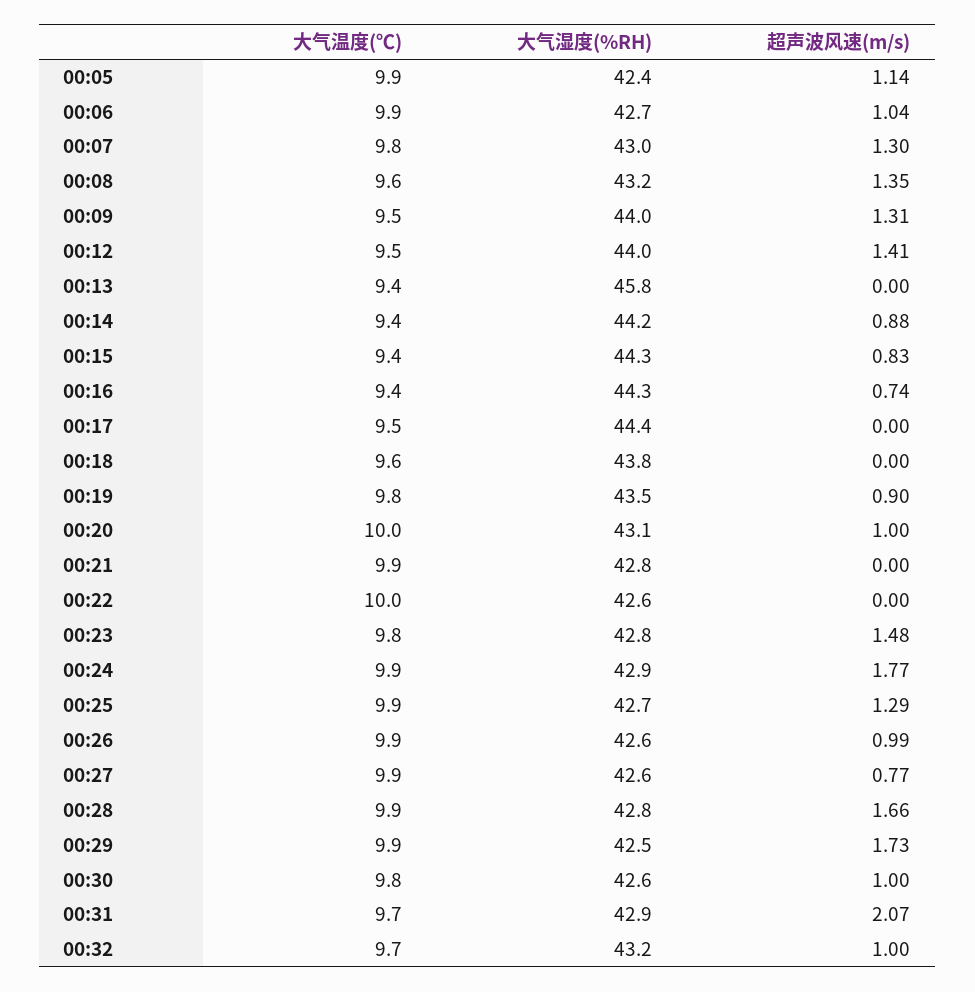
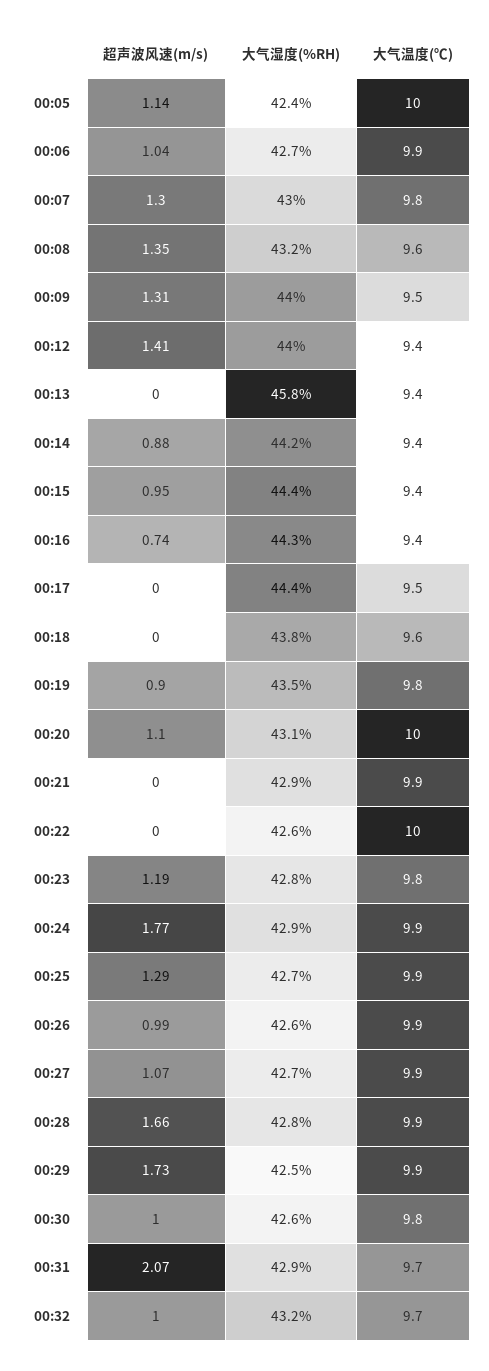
  {
    "大气温度(℃)": {
-     "00:05": 9.9,
+     "00:05": 10,
      "00:06": 9.9,
      "00:07": 9.8,
      "00:08": 9.6,
      "00:09": 9.5,
-     "00:12": 9.5,
+     "00:12": 9.4,
      "00:13": 9.4,
      "00:14": 9.4,
      "00:15": 9.4,
      "00:16": 9.4,
      "00:17": 9.5,
      "00:18": 9.6,
      "00:19": 9.8,
      "00:20": 10,
      "00:21": 9.9,
      "00:22": 10,
      "00:23": 9.8,
      "00:24": 9.9,
      "00:25": 9.9,
      "00:26": 9.9,
      "00:27": 9.9,
      "00:28": 9.9,
      "00:29": 9.9,
      "00:30": 9.8,
      "00:31": 9.7,
      "00:32": 9.7
    },
    "大气湿度(%RH)": {
      "00:05": 42.4,
      "00:06": 42.7,
      "00:07": 43,
      "00:08": 43.2,
      "00:09": 44,
      "00:12": 44,
      "00:13": 45.8,
      "00:14": 44.2,
-     "00:15": 44.3,
+     "00:15": 44.4,
      "00:16": 44.3,
      "00:17": 44.4,
      "00:18": 43.8,
      "00:19": 43.5,
      "00:20": 43.1,
-     "00:21": 42.8,
+     "00:21": 42.9,
      "00:22": 42.6,
      "00:23": 42.8,
      "00:24": 42.9,
      "00:25": 42.7,
      "00:26": 42.6,
-     "00:27": 42.6,
+     "00:27": 42.7,
      "00:28": 42.8,
      "00:29": 42.5,
      "00:30": 42.6,
      "00:31": 42.9,
      "00:32": 43.2
    },
    "超声波风速(m/s)": {
      "00:05": 1.14,
      "00:06": 1.04,
      "00:07": 1.3,
      "00:08": 1.35,
      "00:09": 1.31,
      "00:12": 1.41,
      "00:13": 0,
      "00:14": 0.88,
-     "00:15": 0.83,
+     "00:15": 0.95,
      "00:16": 0.74,
      "00:17": 0,
      "00:18": 0,
      "00:19": 0.9,
-     "00:20": 1,
+     "00:20": 1.1,
      "00:21": 0,
      "00:22": 0,
-     "00:23": 1.48,
+     "00:23": 1.19,
      "00:24": 1.77,
      "00:25": 1.29,
      "00:26": 0.99,
-     "00:27": 0.77,
+     "00:27": 1.07,
      "00:28": 1.66,
      "00:29": 1.73,
      "00:30": 1,
      "00:31": 2.07,
      "00:32": 1
    }
  }

